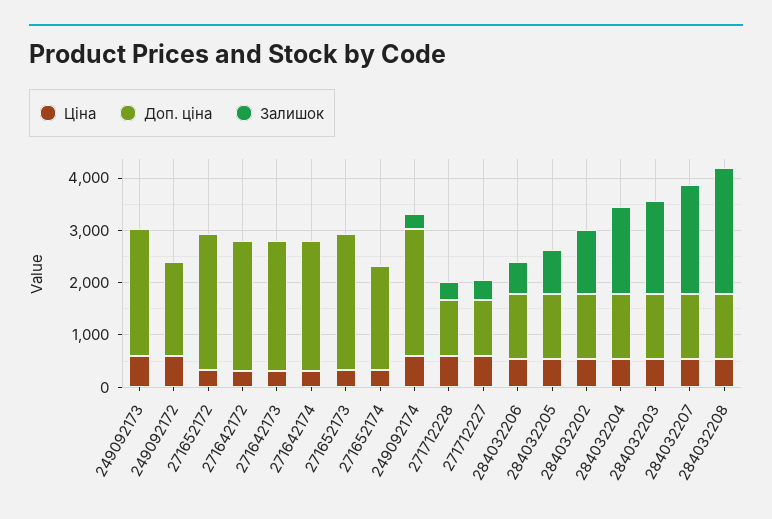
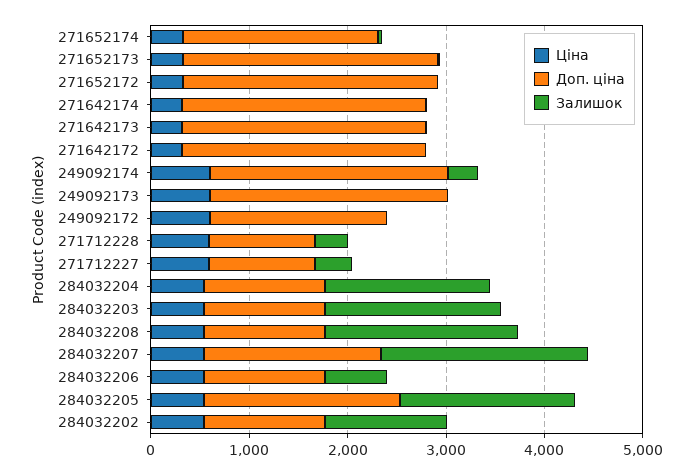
  {
    "Ціна": {
      "249092173": 600,
      "249092172": 600,
      "271652172": 400,
      "271642172": 400,
      "271642173": 400,
      "271642174": 400,
      "271652173": 400,
      "271652174": 400,
      "249092174": 600,
      "271712228": 600,
      "271712227": 600,
      "284032206": 600,
      "284032205": 600,
      "284032202": 600,
      "284032204": 600,
      "284032203": 600,
      "284032207": 600,
      "284032208": 600
    },
    "Доп. ціна": {
      "249092173": 2400,
      "249092172": 1800,
      "271652172": 2600,
      "271642172": 2400,
      "271642173": 2400,
      "271642174": 2400,
      "271652173": 2600,
      "271652174": 2000,
      "249092174": 2400,
      "271712228": 1000,
      "271712227": 1000,
      "284032206": 1200,
-     "284032205": 1200,
+     "284032205": 2000,
      "284032202": 1200,
      "284032204": 1200,
      "284032203": 1200,
-     "284032207": 1200,
+     "284032207": 1800,
      "284032208": 1200
    },
    "Залишок": {
      "249092173": 0,
      "249092172": 0,
      "271652172": 0,
      "271642172": 0,
      "271642173": 0,
      "271642174": 0,
      "271652173": 0,
      "271652174": 0,
      "249092174": 400,
      "271712228": 400,
      "271712227": 400,
      "284032206": 600,
-     "284032205": 800,
+     "284032205": 1800,
      "284032202": 1200,
      "284032204": 1600,
      "284032203": 1800,
      "284032207": 2000,
-     "284032208": 2400
+     "284032208": 2000
    }
  }

